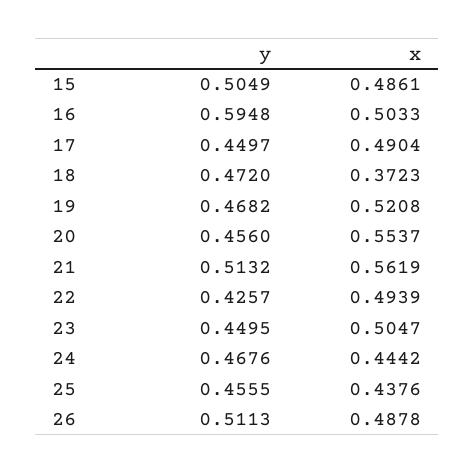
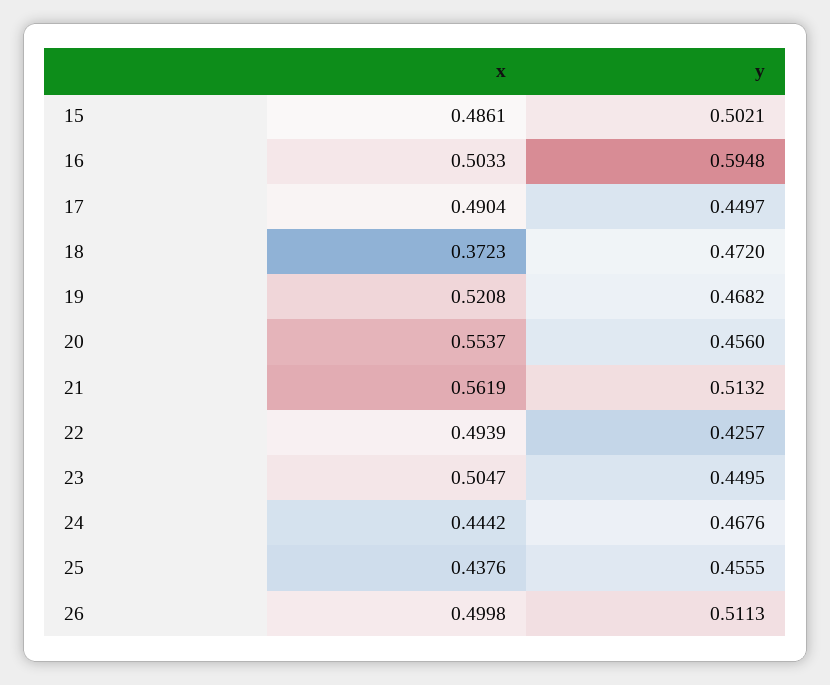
  {
    "y": {
-     "15": 0.5049,
+     "15": 0.5021,
      "16": 0.5948,
      "17": 0.4497,
      "18": 0.472,
      "19": 0.4682,
      "20": 0.456,
      "21": 0.5132,
      "22": 0.4257,
      "23": 0.4495,
      "24": 0.4676,
      "25": 0.4555,
      "26": 0.5113
    },
    "x": {
      "15": 0.4861,
      "16": 0.5033,
      "17": 0.4904,
      "18": 0.3723,
      "19": 0.5208,
      "20": 0.5537,
      "21": 0.5619,
      "22": 0.4939,
      "23": 0.5047,
      "24": 0.4442,
      "25": 0.4376,
-     "26": 0.4878
+     "26": 0.4998
    }
  }

